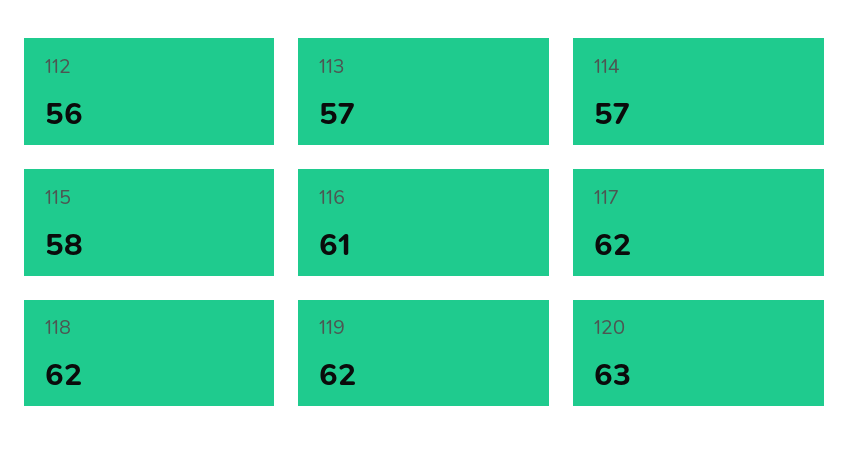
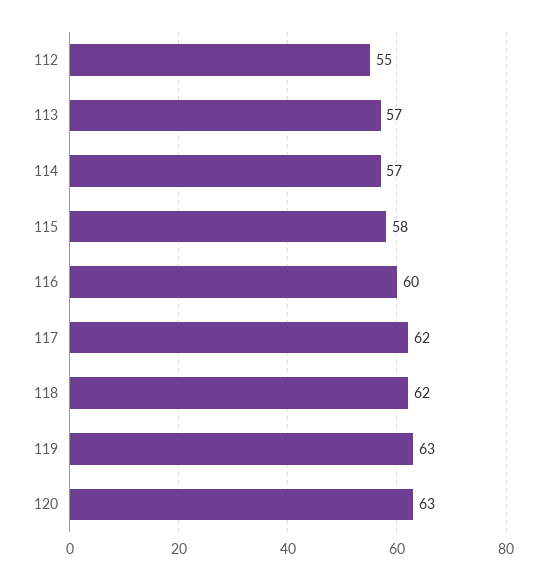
  {
-   "112": 56,
+   "112": 55,
    "113": 57,
    "114": 57,
    "115": 58,
-   "116": 61,
+   "116": 60,
    "117": 62,
    "118": 62,
-   "119": 62,
+   "119": 63,
    "120": 63
  }

